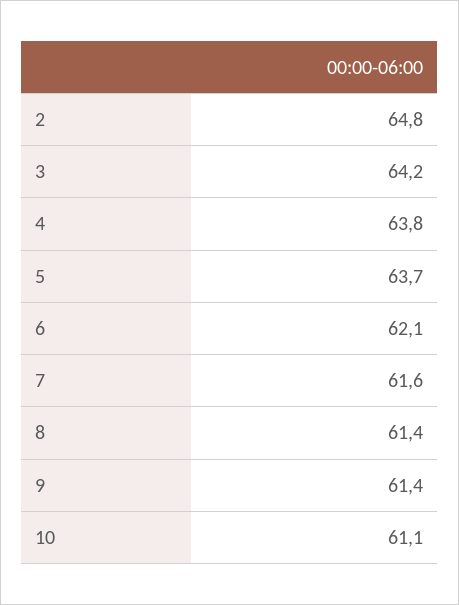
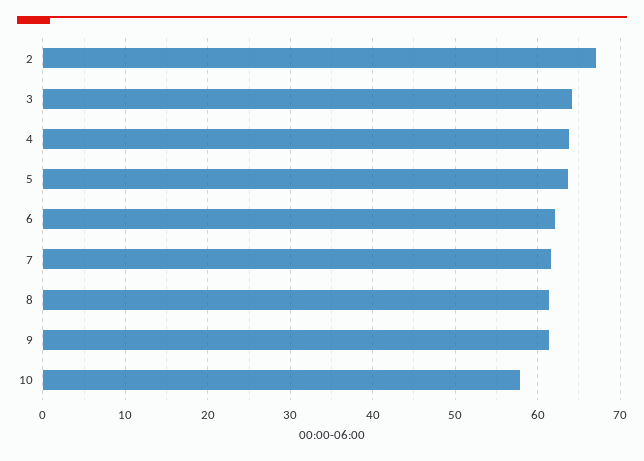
  {
-   "2": 64.8,
+   "2": 67,
    "3": 64.2,
    "4": 63.8,
    "5": 63.7,
    "6": 62.1,
    "7": 61.6,
    "8": 61.4,
    "9": 61.4,
-   "10": 61.1
+   "10": 58
  }

